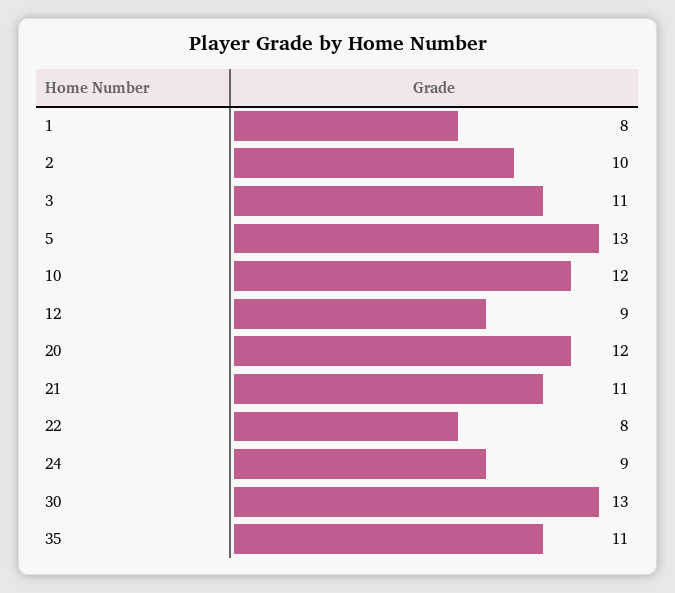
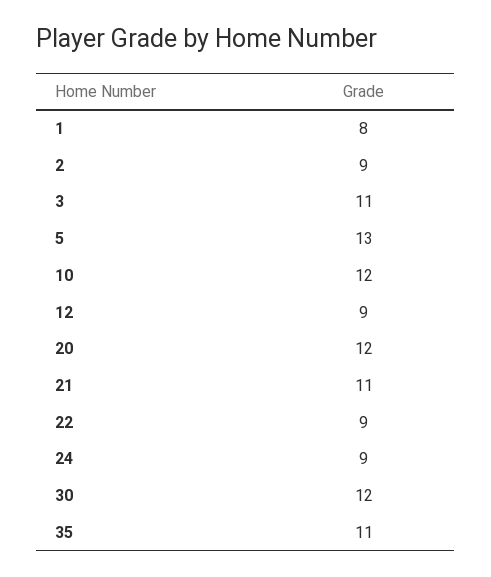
  {
    "1": 8,
-   "2": 10,
+   "2": 9,
    "3": 11,
    "5": 13,
    "10": 12,
    "12": 9,
    "20": 12,
    "21": 11,
-   "22": 8,
+   "22": 9,
    "24": 9,
-   "30": 13,
+   "30": 12,
    "35": 11
  }

